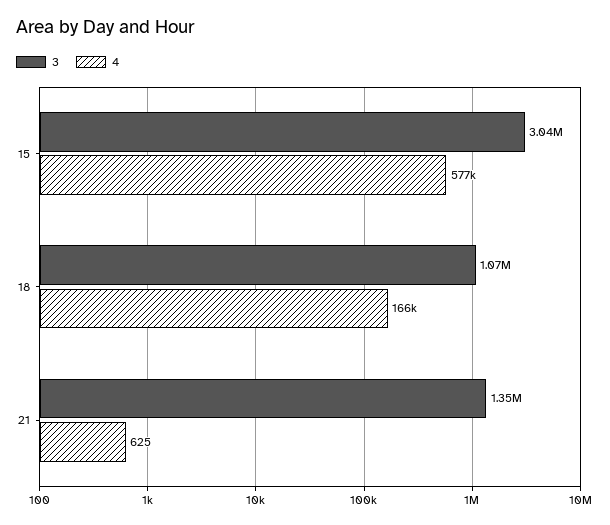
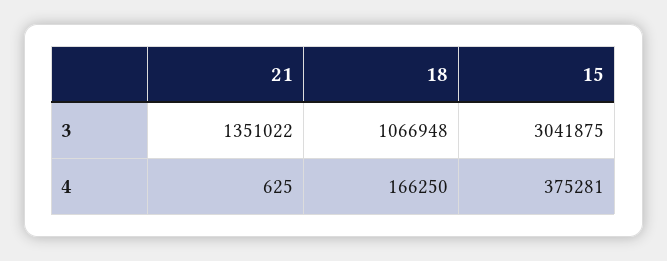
  {
    "3": {
      "15": 3041875,
      "18": 1066948,
      "21": 1351022
    },
    "4": {
-     "15": 577000,
+     "15": 375281,
      "18": 166250,
      "21": 625
    }
  }

